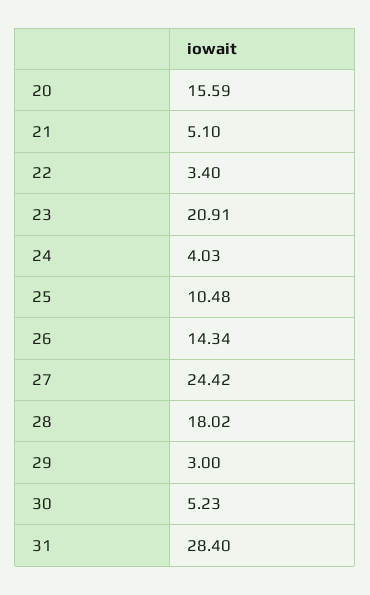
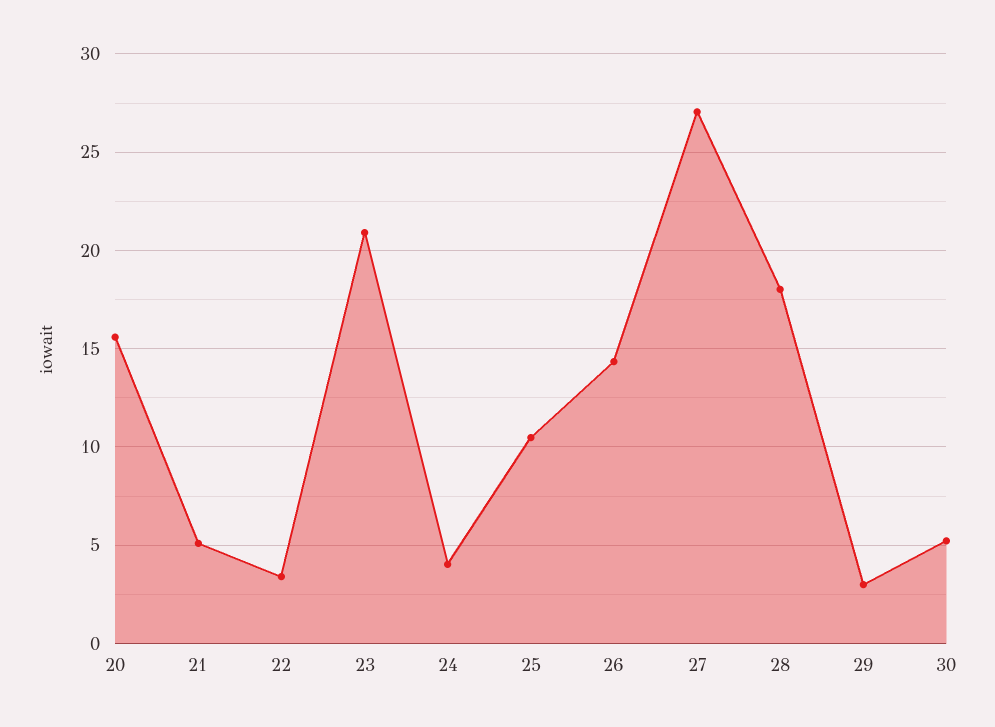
  {
    "20": 15.59,
    "21": 5.1,
    "22": 3.4,
    "23": 20.91,
    "24": 4.03,
    "25": 10.48,
    "26": 14.34,
-   "27": 24.42,
+   "27": 27,
    "28": 18.02,
    "29": 3,
-   "30": 5.23,
+   "30": 5.23
-   "31": 28.4
  }

